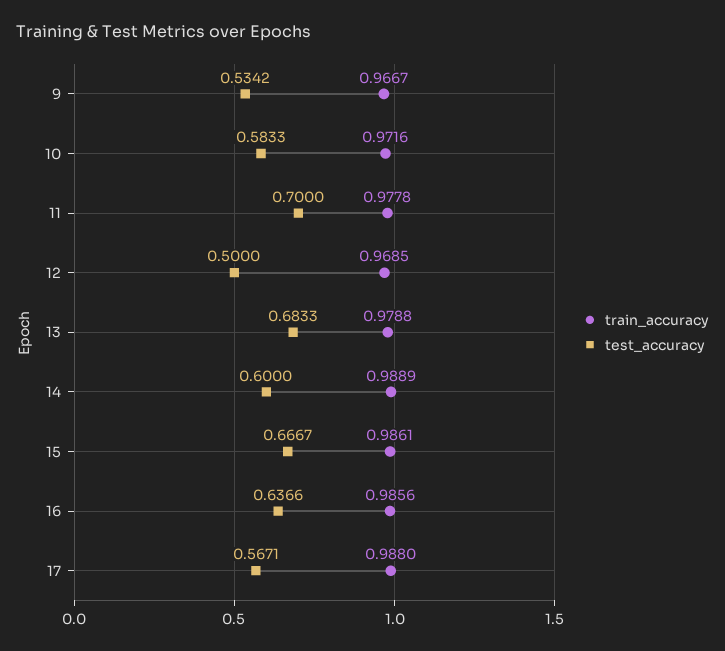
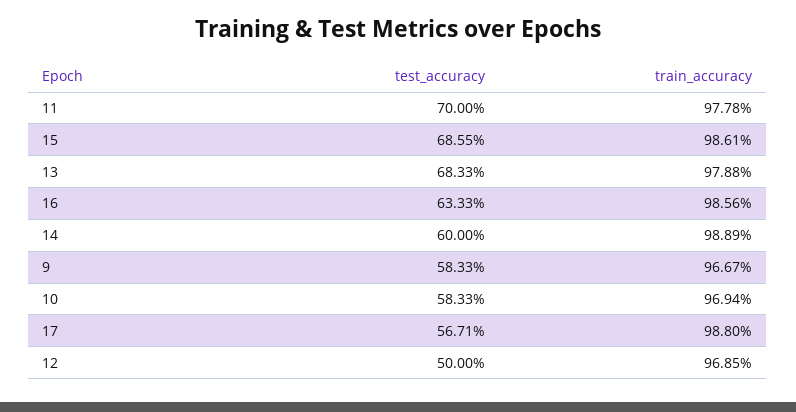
  {
    "train_accuracy": {
      "9": 0.9667,
-     "10": 0.9716,
+     "10": 0.9694,
      "11": 0.9778,
      "12": 0.9685,
      "13": 0.9788,
      "14": 0.9889,
      "15": 0.9861,
      "16": 0.9856,
      "17": 0.988
    },
    "test_accuracy": {
-     "9": 0.5342,
+     "9": 0.5833,
      "10": 0.5833,
      "11": 0.7,
      "12": 0.5,
      "13": 0.6833,
      "14": 0.6,
-     "15": 0.6667,
+     "15": 0.6855,
-     "16": 0.6366,
+     "16": 0.6333,
      "17": 0.5671
    }
  }

